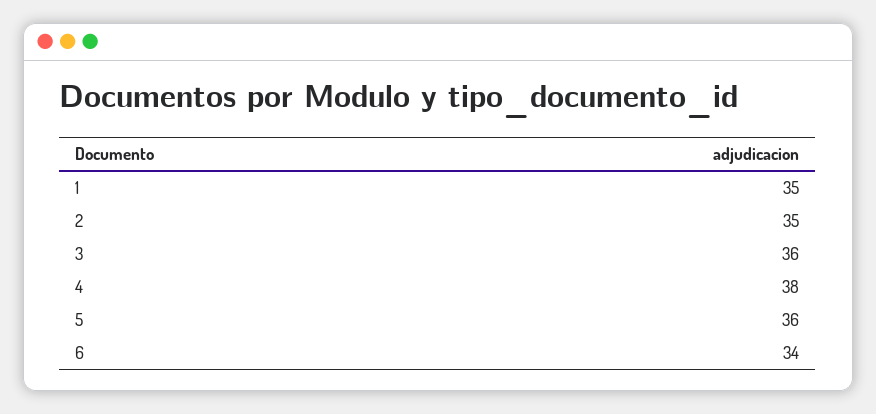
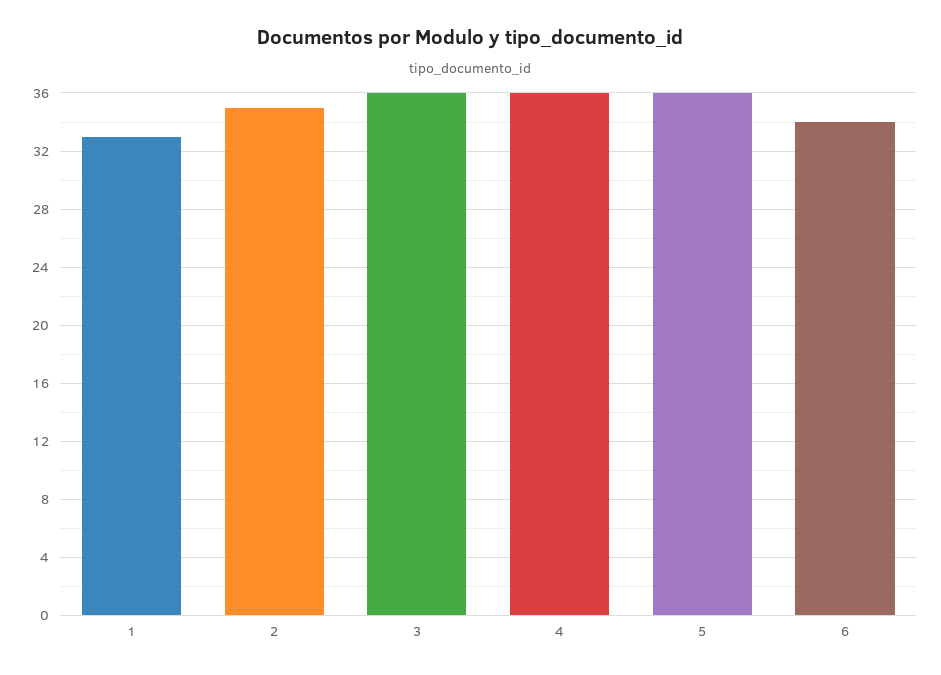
  {
-   "1": 35,
+   "1": 33,
    "2": 35,
    "3": 36,
-   "4": 38,
+   "4": 36,
    "5": 36,
    "6": 34
  }

